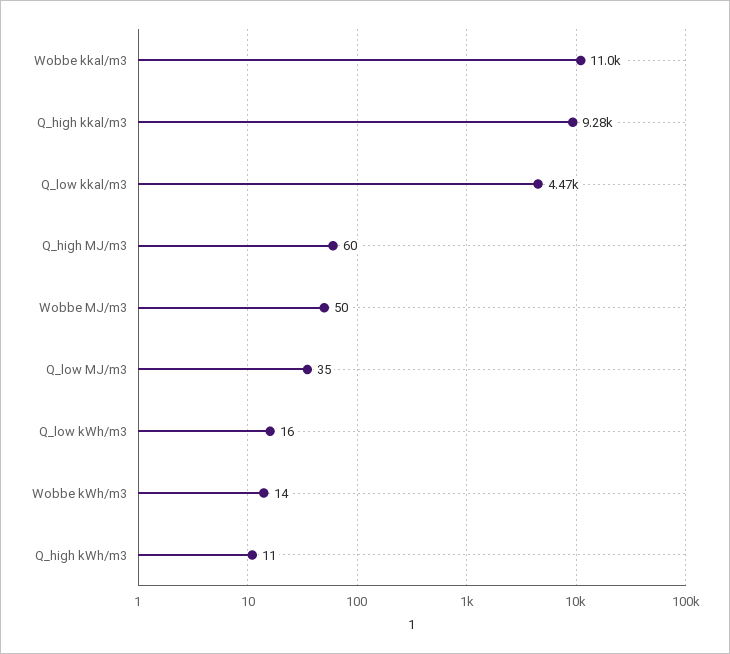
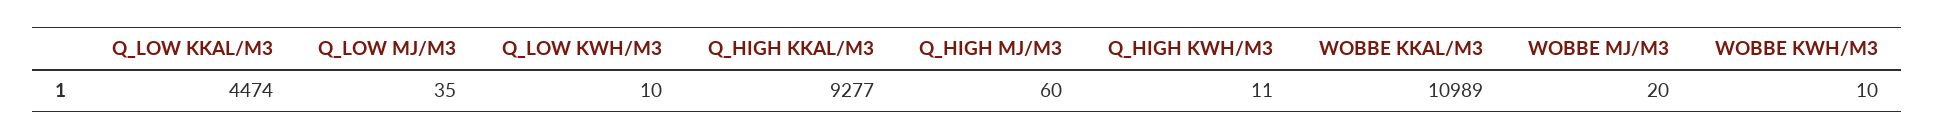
  {
    "Wobbe kkal/m3": 10989,
    "Q_high kkal/m3": 9277,
    "Q_low kkal/m3": 4474,
    "Q_high MJ/m3": 60,
-   "Wobbe MJ/m3": 50,
+   "Wobbe MJ/m3": 20,
    "Q_low MJ/m3": 35,
-   "Q_low kWh/m3": 16,
+   "Q_low kWh/m3": 10,
-   "Wobbe kWh/m3": 14,
+   "Wobbe kWh/m3": 10,
    "Q_high kWh/m3": 11
  }

